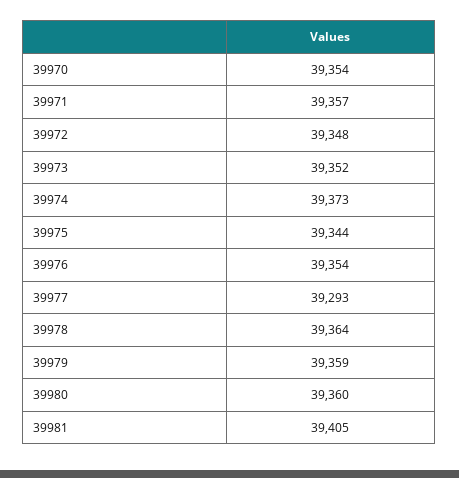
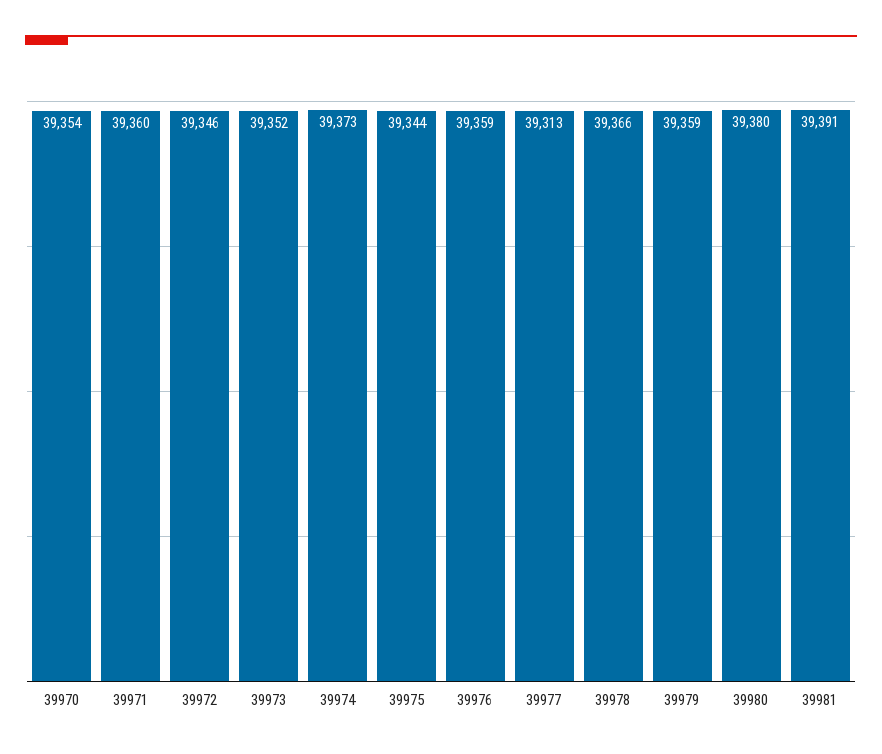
  {
    "39970": 39354,
-   "39971": 39357,
+   "39971": 39360,
-   "39972": 39348,
+   "39972": 39346,
    "39973": 39352,
    "39974": 39373,
    "39975": 39344,
-   "39976": 39354,
+   "39976": 39359,
-   "39977": 39293,
+   "39977": 39313,
-   "39978": 39364,
+   "39978": 39366,
    "39979": 39359,
-   "39980": 39360,
+   "39980": 39380,
-   "39981": 39405
+   "39981": 39391
  }

